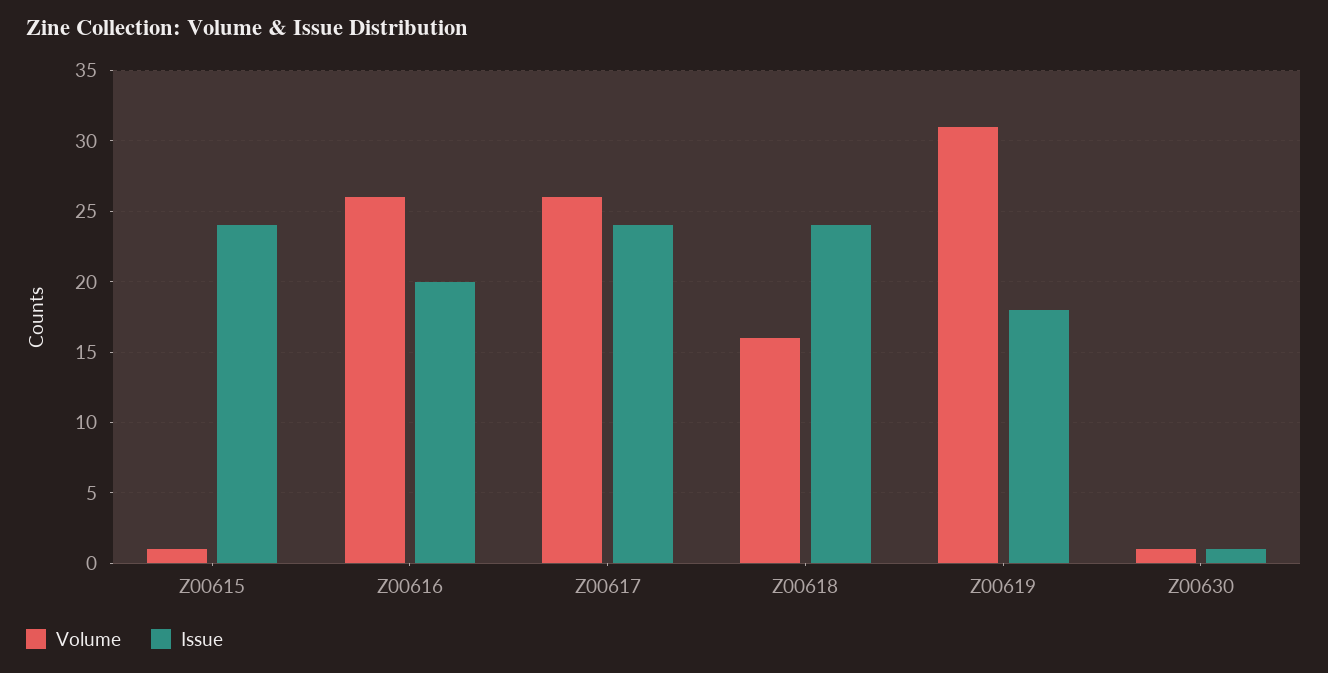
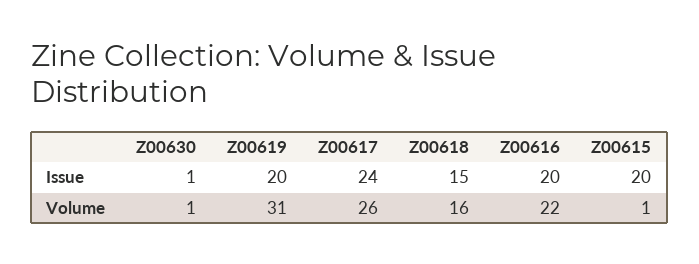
  {
    "Volume": {
      "Z00615": 1,
-     "Z00616": 26,
+     "Z00616": 22,
      "Z00617": 26,
      "Z00618": 16,
      "Z00619": 31,
      "Z00630": 1
    },
    "Issue": {
-     "Z00615": 24,
+     "Z00615": 20,
      "Z00616": 20,
      "Z00617": 24,
-     "Z00618": 24,
+     "Z00618": 15,
-     "Z00619": 18,
+     "Z00619": 20,
      "Z00630": 1
    }
  }

